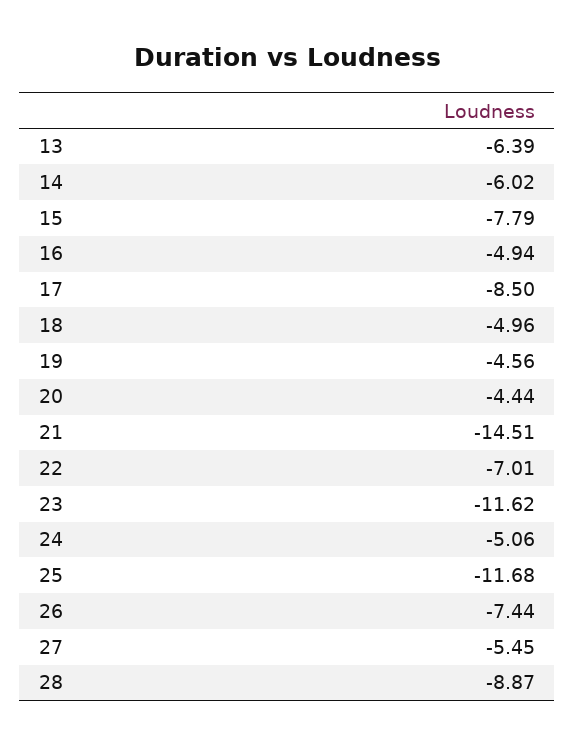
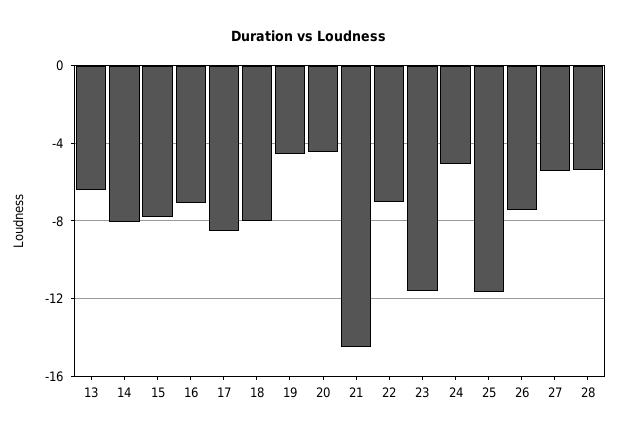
  {
    "13": -6.39,
-   "14": -6.02,
+   "14": -8,
    "15": -7.79,
-   "16": -4.94,
+   "16": -7,
    "17": -8.5,
-   "18": -4.96,
+   "18": -8,
    "19": -4.56,
    "20": -4.44,
    "21": -14.51,
    "22": -7.01,
    "23": -11.62,
    "24": -5.06,
    "25": -11.68,
    "26": -7.44,
    "27": -5.45,
-   "28": -8.87
+   "28": -5.5
  }

